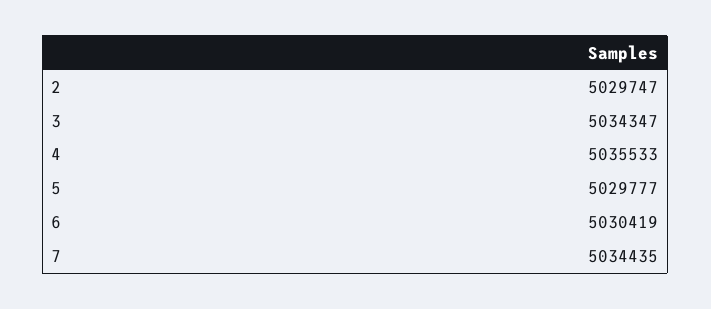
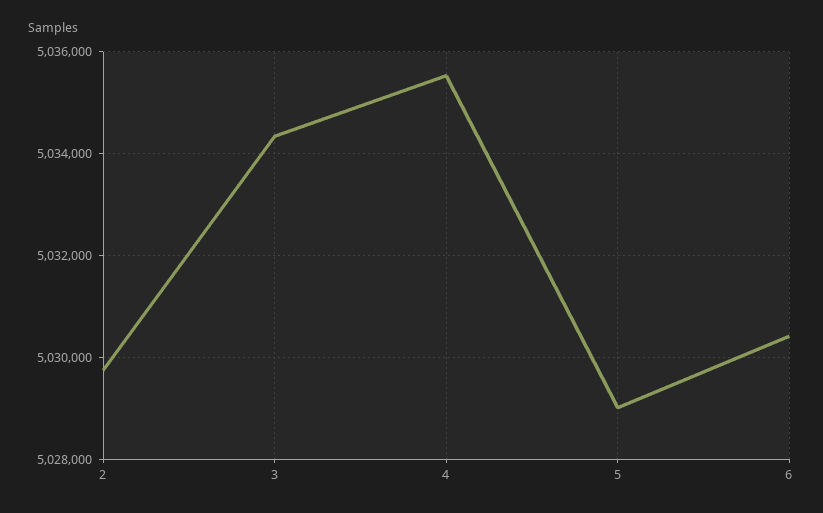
  {
    "2": 5029747,
    "3": 5034347,
    "4": 5035533,
-   "5": 5029777,
+   "5": 5029000,
-   "6": 5030419,
+   "6": 5030419
-   "7": 5034435
  }

